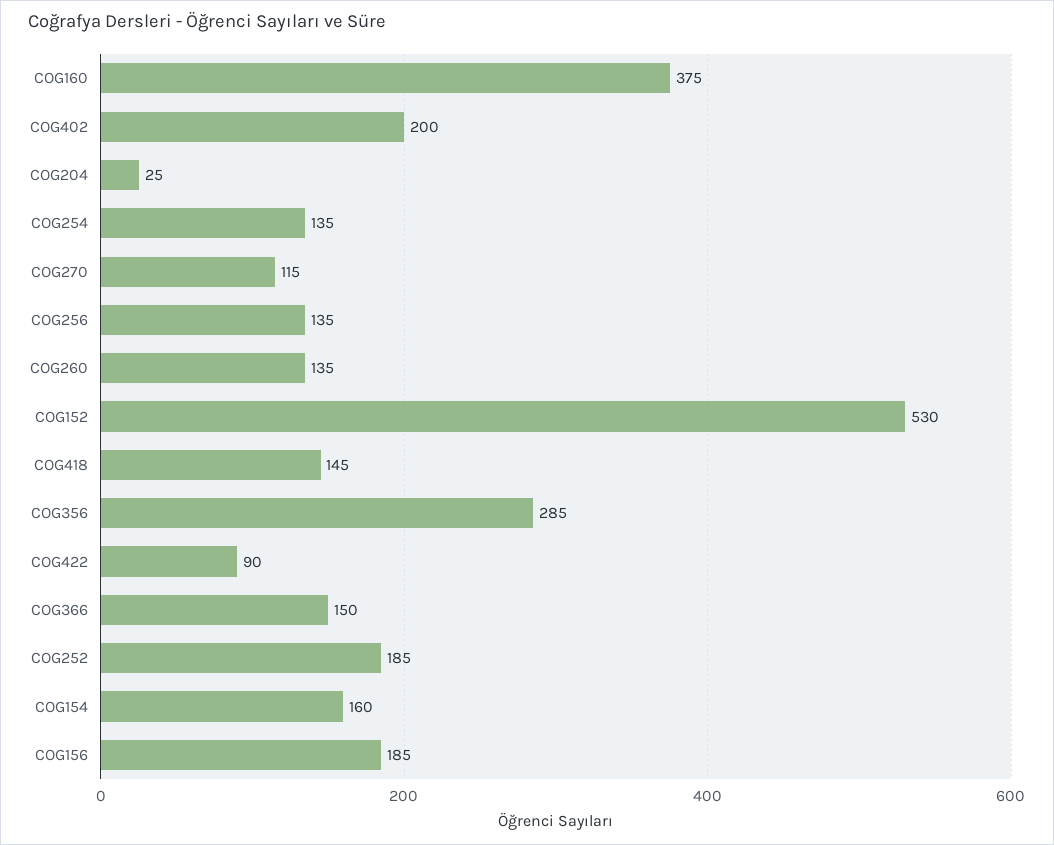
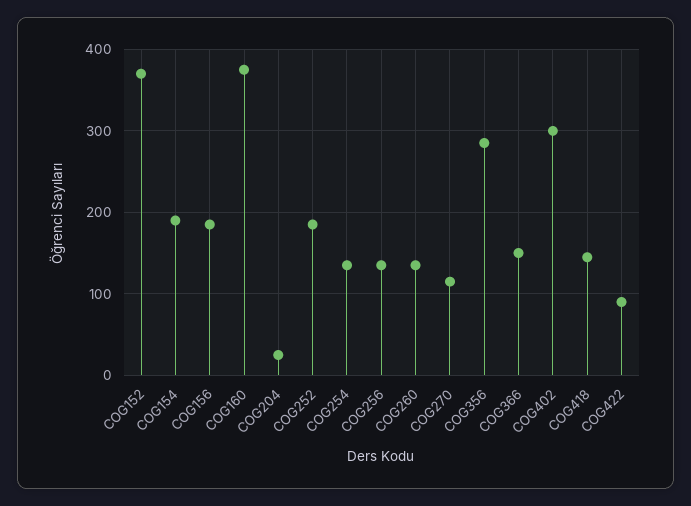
  {
    "COG160": 375,
-   "COG402": 200,
+   "COG402": 300,
    "COG204": 25,
    "COG254": 135,
    "COG270": 115,
    "COG256": 135,
    "COG260": 135,
-   "COG152": 530,
+   "COG152": 370,
    "COG418": 145,
    "COG356": 285,
    "COG422": 90,
    "COG366": 150,
    "COG252": 185,
-   "COG154": 160,
+   "COG154": 190,
    "COG156": 185
  }

